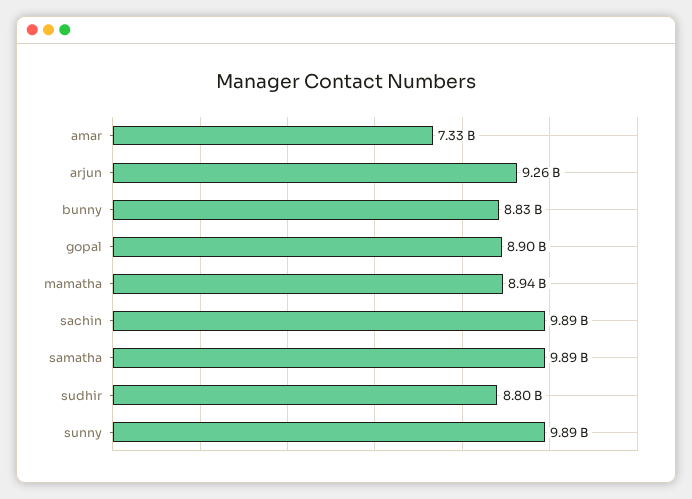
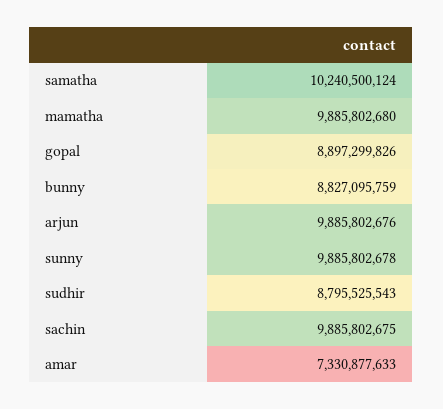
  {
    "amar": 7330877633,
-   "arjun": 9260000000,
+   "arjun": 9885802676,
    "bunny": 8827095759,
    "gopal": 8897299826,
-   "mamatha": 8940000000,
+   "mamatha": 9885802680,
    "sachin": 9885802675,
-   "samatha": 9890000000,
+   "samatha": 10240500124,
    "sudhir": 8795525543,
    "sunny": 9885802678
  }

